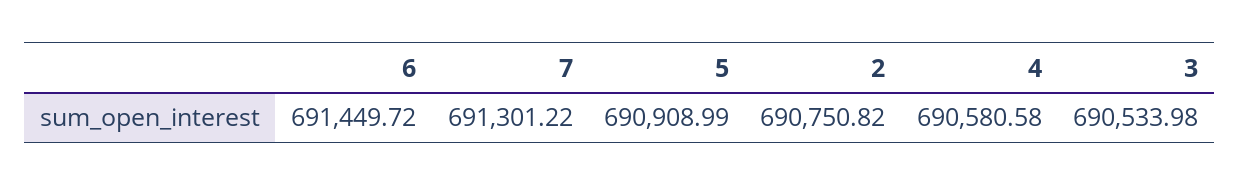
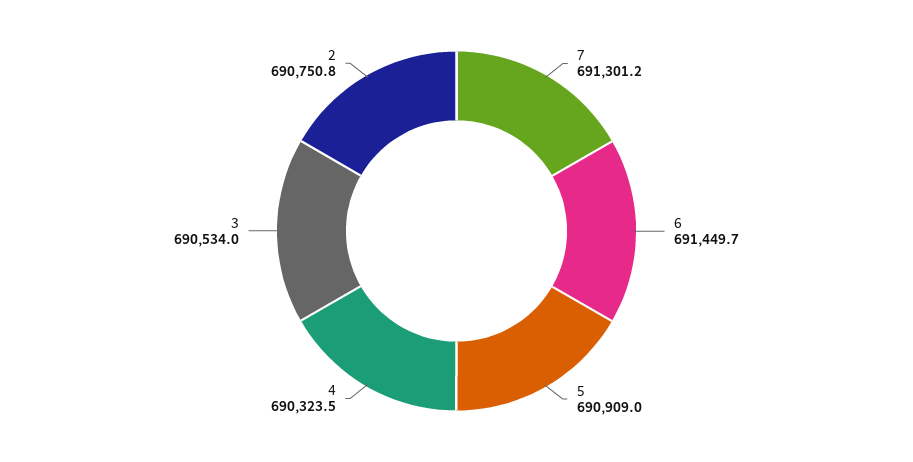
  {
    "6": 691449.72,
    "7": 691301.22,
    "5": 690908.99,
    "2": 690750.82,
-   "4": 690580.58,
+   "4": 690323.5,
    "3": 690533.98
  }

